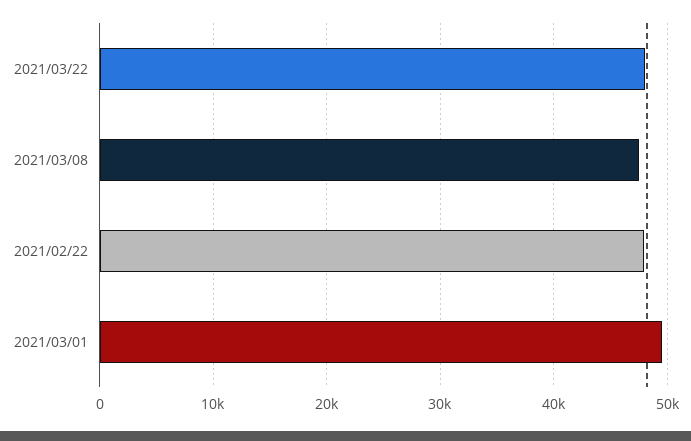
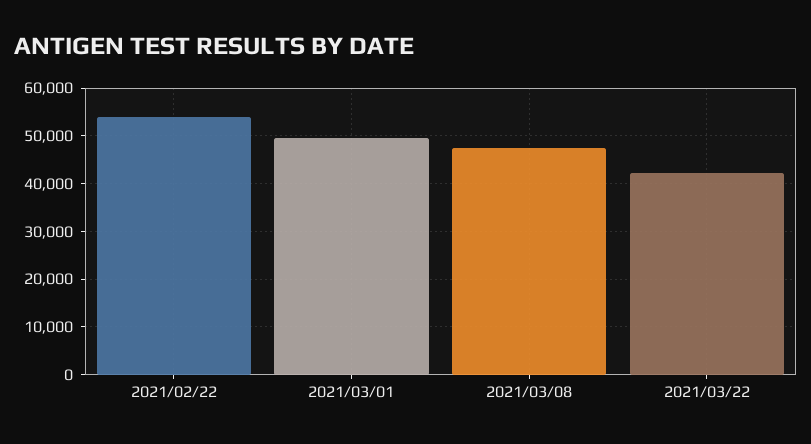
  {
-   "2021/03/22": 48000,
+   "2021/03/22": 42000,
    "2021/03/08": 48000,
-   "2021/02/22": 48000,
+   "2021/02/22": 54000,
    "2021/03/01": 49000
  }

